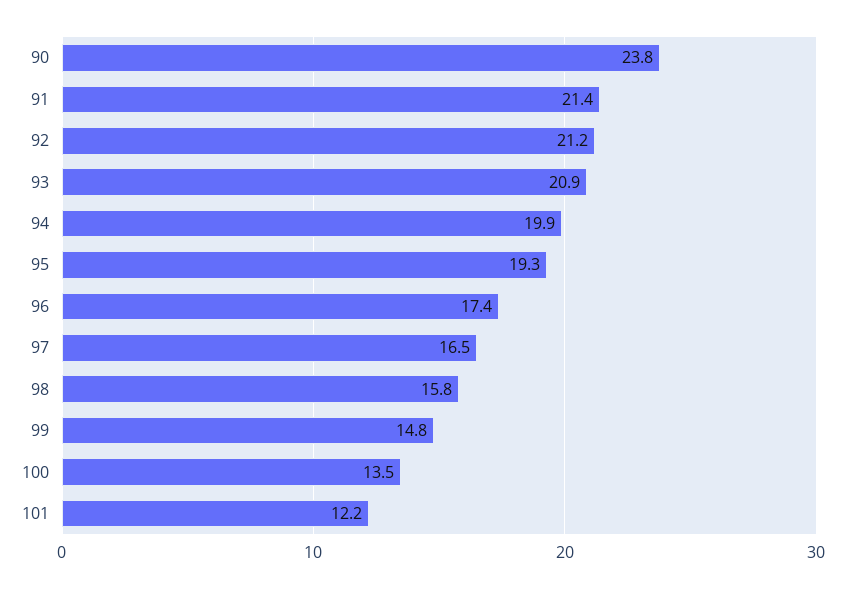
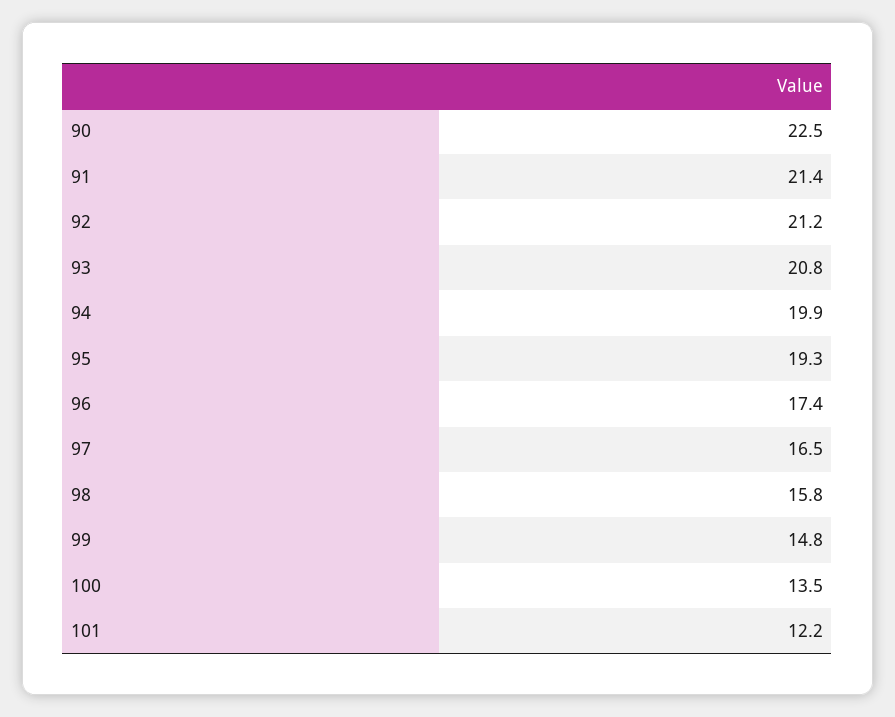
  {
-   "90": 23.8,
+   "90": 22.5,
    "91": 21.4,
    "92": 21.2,
-   "93": 20.9,
+   "93": 20.8,
    "94": 19.9,
    "95": 19.3,
    "96": 17.4,
    "97": 16.5,
    "98": 15.8,
    "99": 14.8,
    "100": 13.5,
    "101": 12.2
  }

